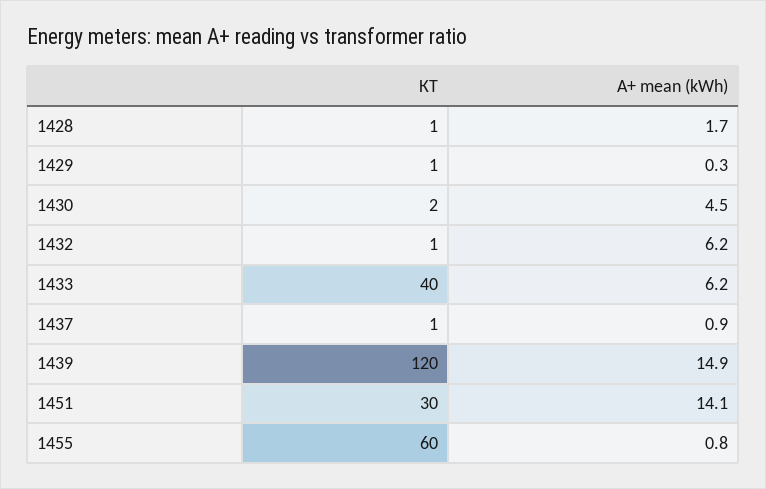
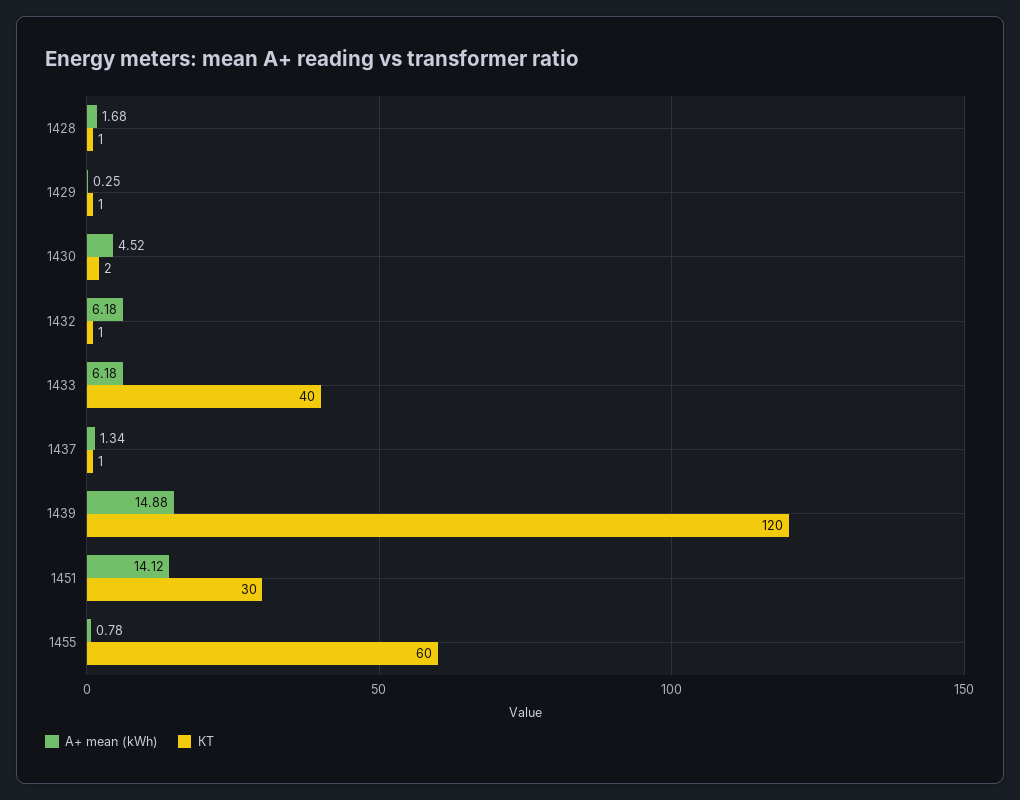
  {
    "КТ": {
      "1428": 1,
      "1429": 1,
      "1430": 2,
      "1432": 1,
      "1433": 40,
      "1437": 1,
      "1439": 120,
      "1451": 30,
      "1455": 60
    },
    "A+ mean (kWh)": {
      "1428": 1.68,
      "1429": 0.25,
      "1430": 4.52,
      "1432": 6.18,
      "1433": 6.18,
-     "1437": 0.9,
+     "1437": 1.34,
      "1439": 14.88,
      "1451": 14.12,
      "1455": 0.78
    }
  }

